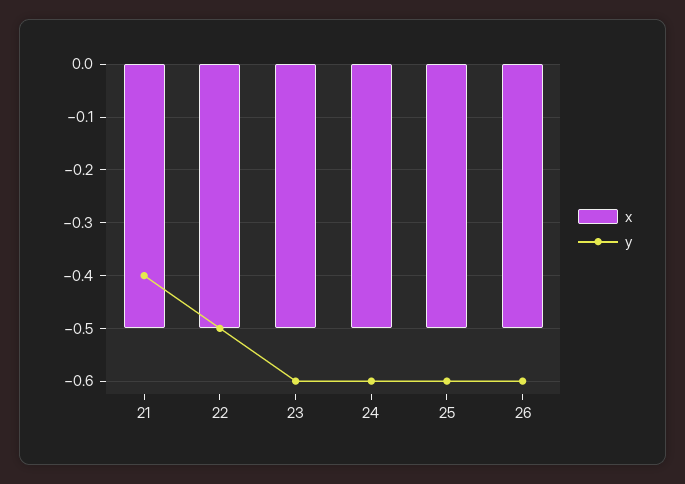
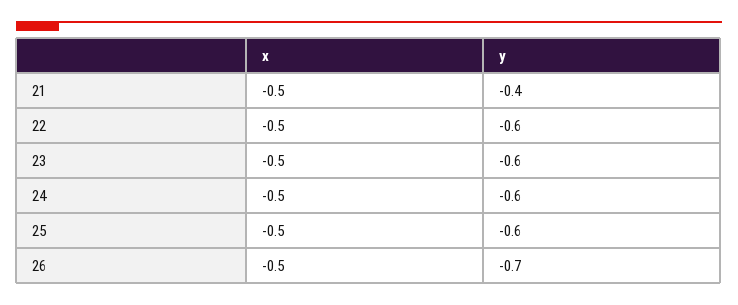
  {
    "x": {
      "21": -0.5,
      "22": -0.5,
      "23": -0.5,
      "24": -0.5,
      "25": -0.5,
      "26": -0.5
    },
    "y": {
      "21": -0.4,
-     "22": -0.5,
+     "22": -0.6,
      "23": -0.6,
      "24": -0.6,
      "25": -0.6,
-     "26": -0.6
+     "26": -0.7
    }
  }

